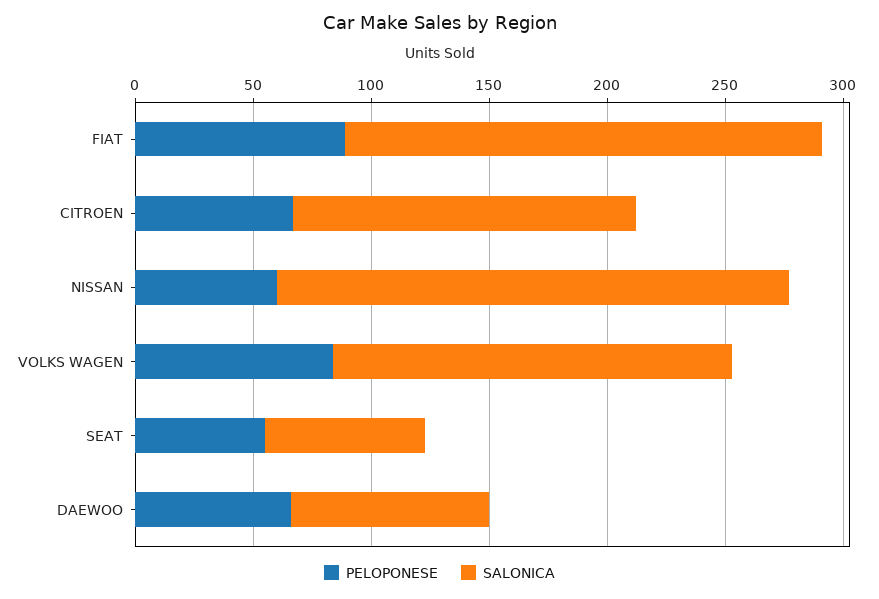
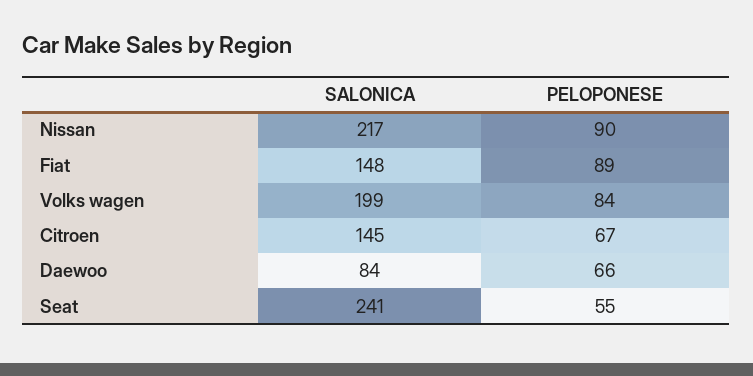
  {
    "PELOPONESE": {
      "FIAT": 89,
      "CITROEN": 67,
-     "NISSAN": 60,
+     "NISSAN": 90,
      "VOLKS WAGEN": 84,
      "SEAT": 55,
      "DAEWOO": 66
    },
    "SALONICA": {
-     "FIAT": 200,
+     "FIAT": 148,
      "CITROEN": 145,
      "NISSAN": 217,
-     "VOLKS WAGEN": 170,
+     "VOLKS WAGEN": 199,
-     "SEAT": 70,
+     "SEAT": 241,
      "DAEWOO": 84
    }
  }

